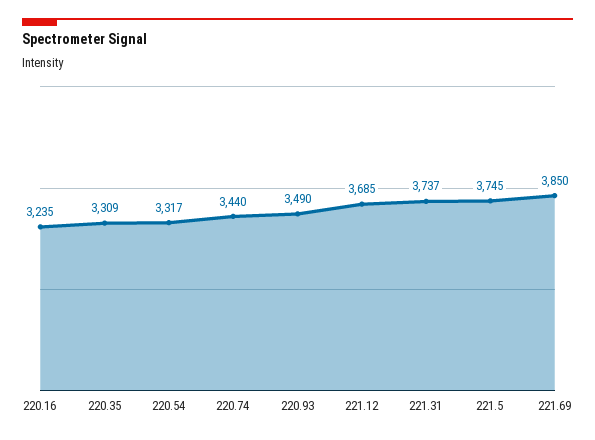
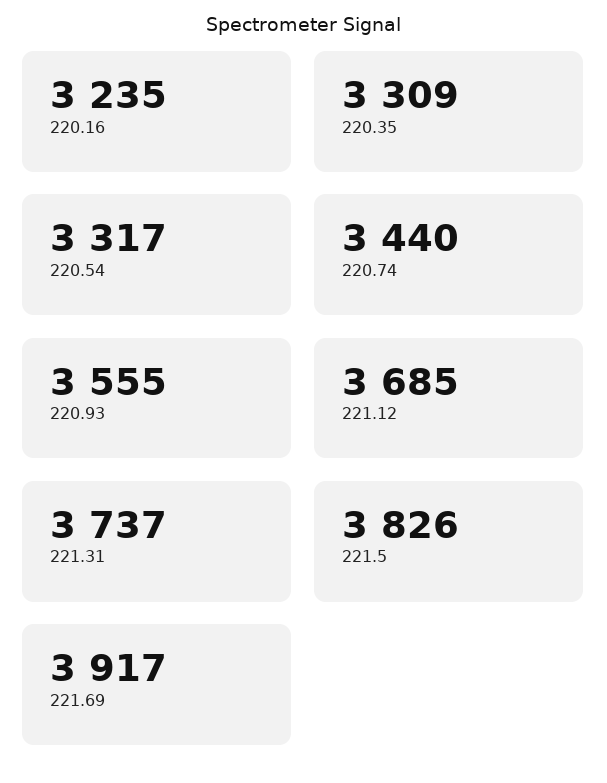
  {
    "220.16": 3235,
    "220.35": 3309,
    "220.54": 3317,
    "220.74": 3440,
-   "220.93": 3490,
+   "220.93": 3555,
    "221.12": 3685,
    "221.31": 3737,
-   "221.5": 3745,
+   "221.5": 3826,
-   "221.69": 3850
+   "221.69": 3917
  }

